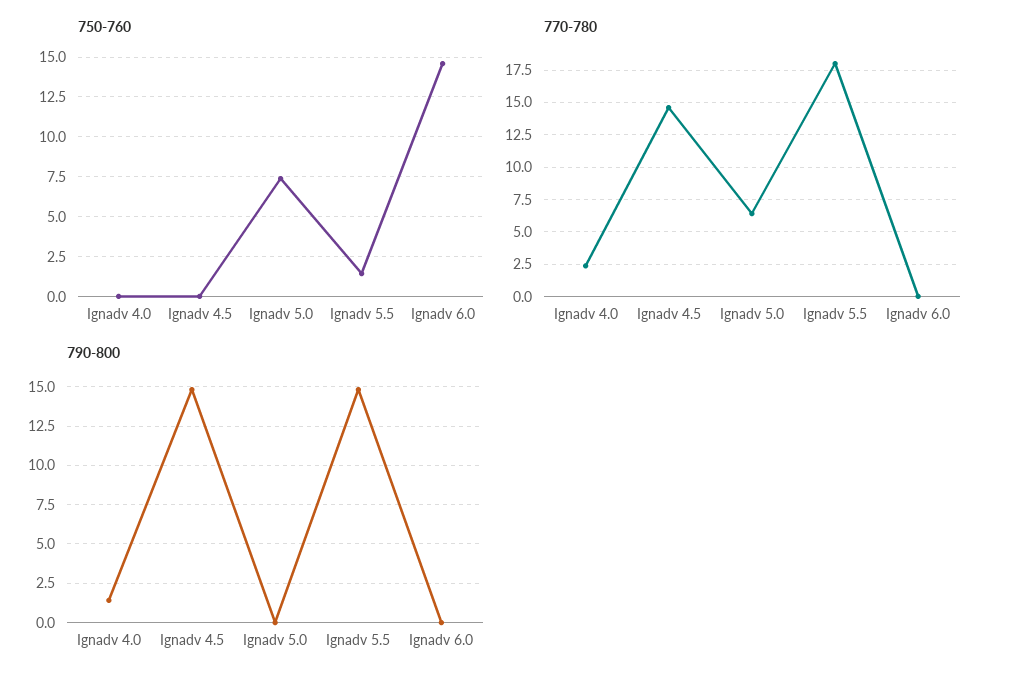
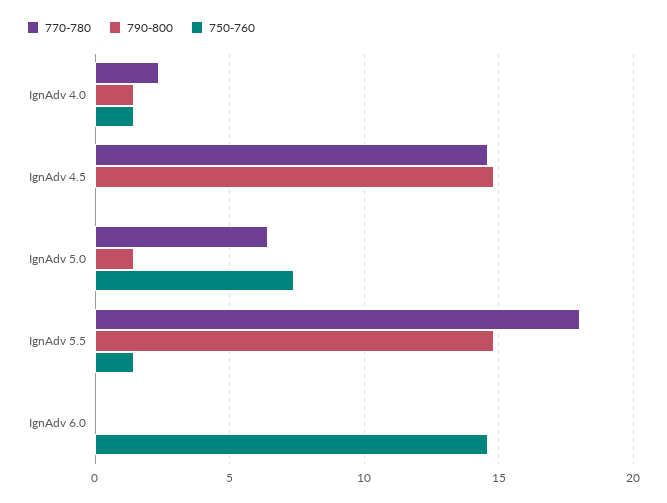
  {
    "750-760": {
-     "Ignadv 4.0": 0,
+     "Ignadv 4.0": 1.5,
      "Ignadv 4.5": 0,
      "Ignadv 5.0": 7.5,
      "Ignadv 5.5": 1.5,
      "Ignadv 6.0": 14.5
    },
    "770-780": {
      "Ignadv 4.0": 2.5,
      "Ignadv 4.5": 14.5,
      "Ignadv 5.0": 6.5,
      "Ignadv 5.5": 18,
      "Ignadv 6.0": 0
    },
    "790-800": {
      "Ignadv 4.0": 1.5,
      "Ignadv 4.5": 15,
-     "Ignadv 5.0": 0,
+     "Ignadv 5.0": 1.5,
      "Ignadv 5.5": 15,
      "Ignadv 6.0": 0
    }
  }

